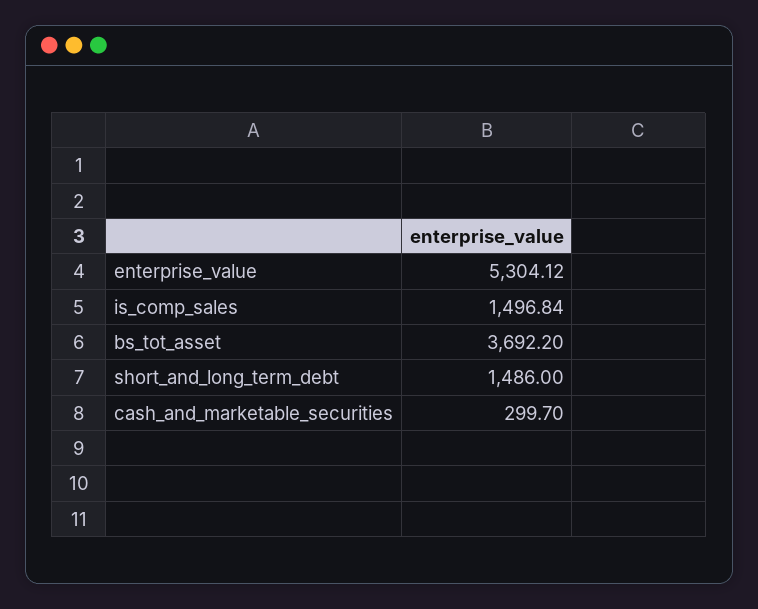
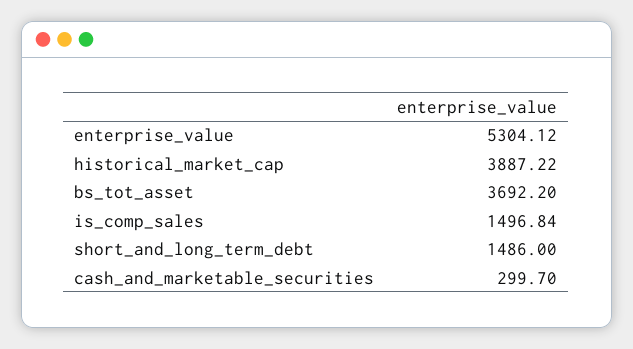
  {
    "enterprise_value": 5304.12,
    "is_comp_sales": 1496.84,
    "bs_tot_asset": 3692.2,
    "short_and_long_term_debt": 1486,
-   "cash_and_marketable_securities": 299.7
+   "cash_and_marketable_securities": 299.7,
+   "historical_market_cap": 3887.22
  }

